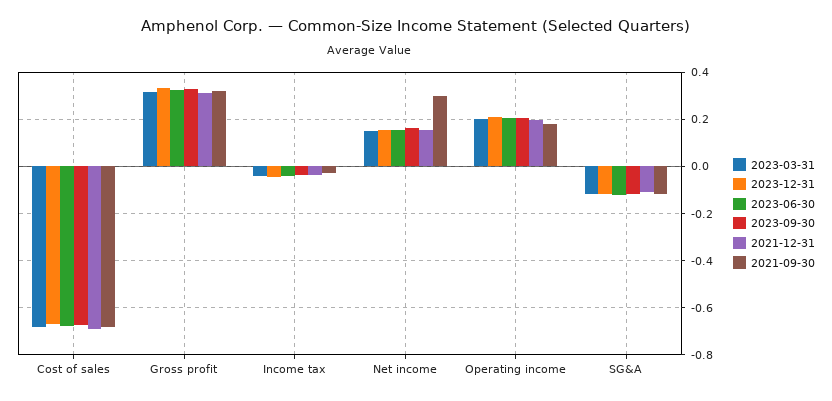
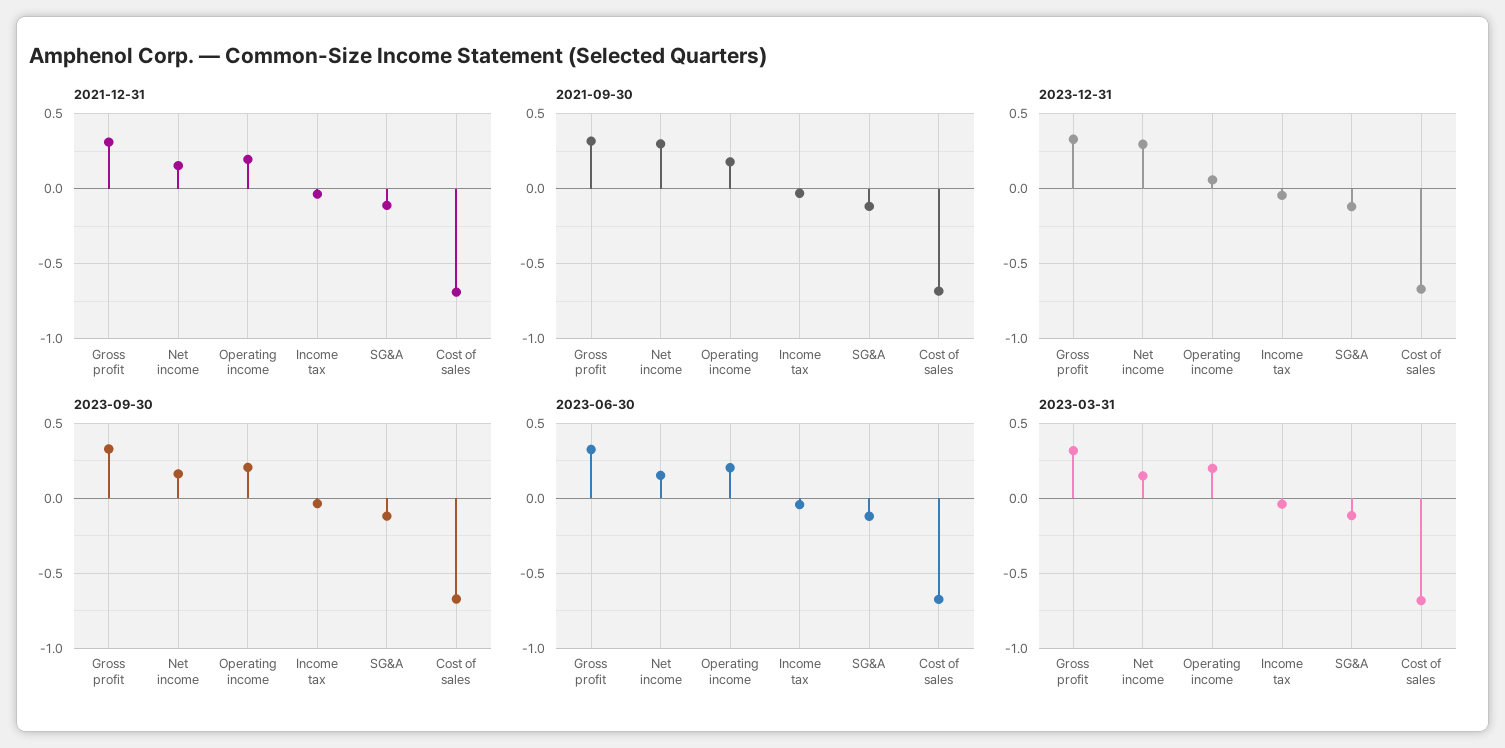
  {
    "2023-03-31": {
      "Cost of sales": -0.7,
      "Gross profit": 0.3,
      "Income tax": -0.05,
      "Net income": 0.15,
      "Operating income": 0.2,
      "SG&A": -0.1
    },
    "2023-12-31": {
      "Cost of sales": -0.65,
      "Gross profit": 0.35,
      "Income tax": -0.05,
-     "Net income": 0.15,
+     "Net income": 0.3,
-     "Operating income": 0.2,
+     "Operating income": 0.05,
      "SG&A": -0.1
    },
    "2023-06-30": {
      "Cost of sales": -0.7,
      "Gross profit": 0.3,
      "Income tax": -0.05,
      "Net income": 0.15,
      "Operating income": 0.2,
      "SG&A": -0.1
    },
    "2023-09-30": {
      "Cost of sales": -0.65,
      "Gross profit": 0.35,
      "Income tax": -0.05,
      "Net income": 0.15,
      "Operating income": 0.2,
      "SG&A": -0.1
    },
    "2021-12-31": {
      "Cost of sales": -0.7,
      "Gross profit": 0.3,
      "Income tax": -0.05,
      "Net income": 0.15,
      "Operating income": 0.2,
      "SG&A": -0.1
    },
    "2021-09-30": {
      "Cost of sales": -0.7,
      "Gross profit": 0.3,
      "Income tax": -0.05,
      "Net income": 0.3,
      "Operating income": 0.2,
      "SG&A": -0.1
    }
  }

